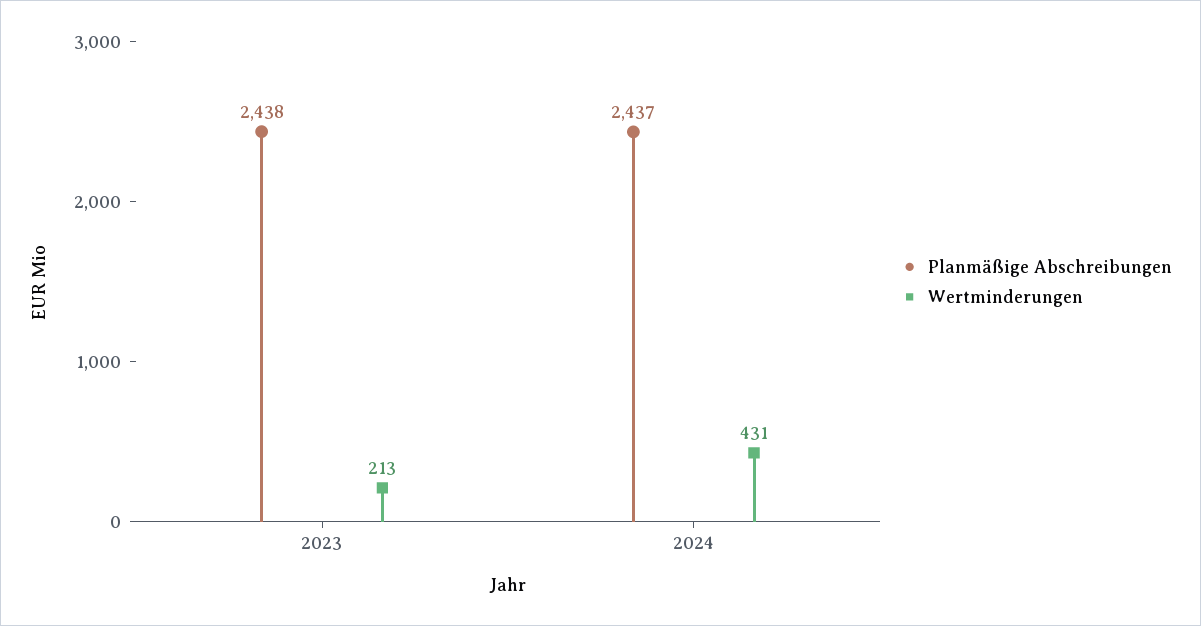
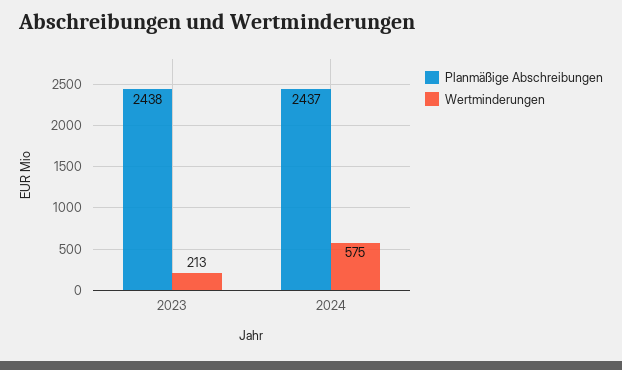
  {
    "Planmäßige Abschreibungen": {
      "2023": 2438,
      "2024": 2437
    },
    "Wertminderungen": {
      "2023": 213,
-     "2024": 431
+     "2024": 575
    }
  }

